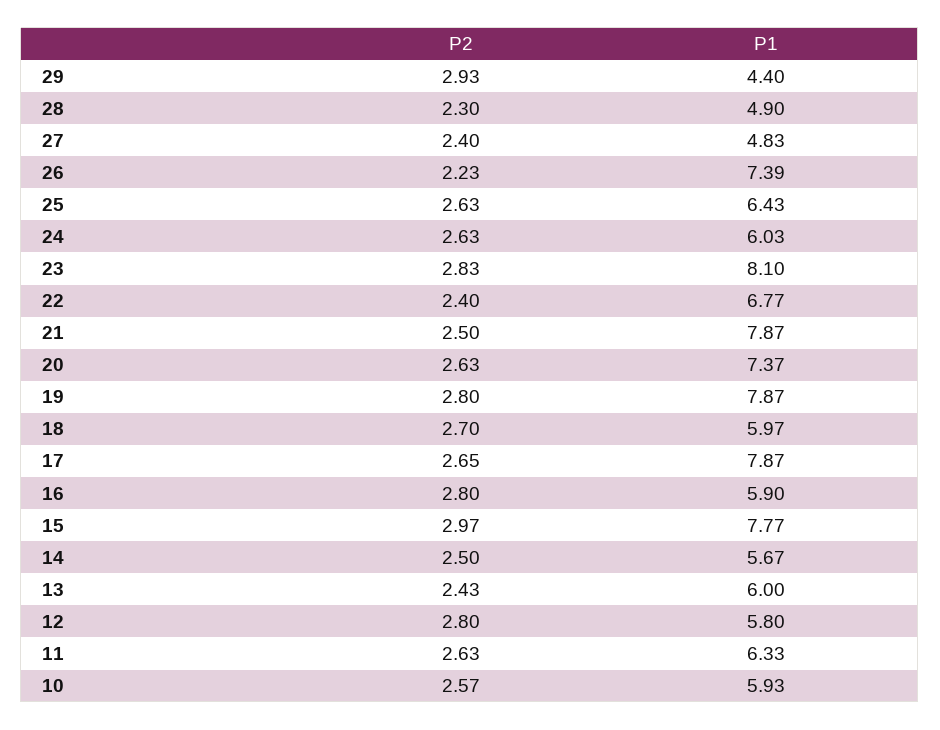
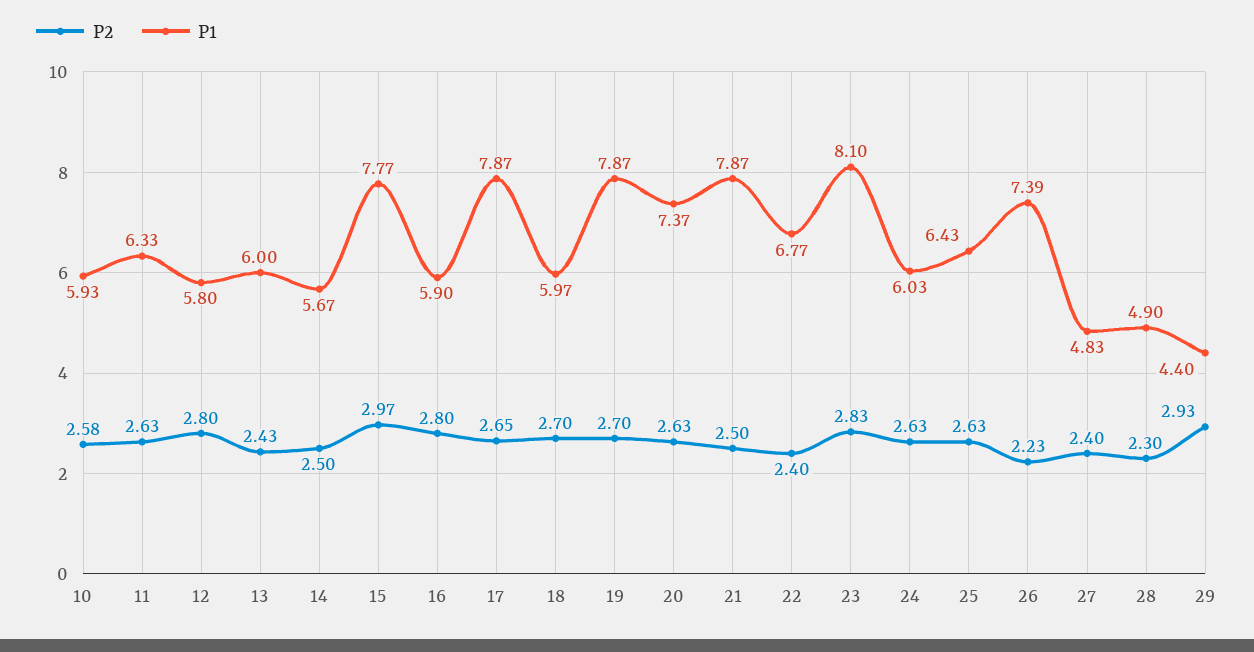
  {
    "P2": {
      "29": 2.93,
      "28": 2.3,
      "27": 2.4,
      "26": 2.23,
      "25": 2.63,
      "24": 2.63,
      "23": 2.83,
      "22": 2.4,
      "21": 2.5,
      "20": 2.63,
-     "19": 2.8,
+     "19": 2.7,
      "18": 2.7,
      "17": 2.65,
      "16": 2.8,
      "15": 2.97,
      "14": 2.5,
      "13": 2.43,
      "12": 2.8,
      "11": 2.63,
-     "10": 2.57
+     "10": 2.58
    },
    "P1": {
      "29": 4.4,
      "28": 4.9,
      "27": 4.83,
      "26": 7.39,
      "25": 6.43,
      "24": 6.03,
      "23": 8.1,
      "22": 6.77,
      "21": 7.87,
      "20": 7.37,
      "19": 7.87,
      "18": 5.97,
      "17": 7.87,
      "16": 5.9,
      "15": 7.77,
      "14": 5.67,
      "13": 6,
      "12": 5.8,
      "11": 6.33,
      "10": 5.93
    }
  }

